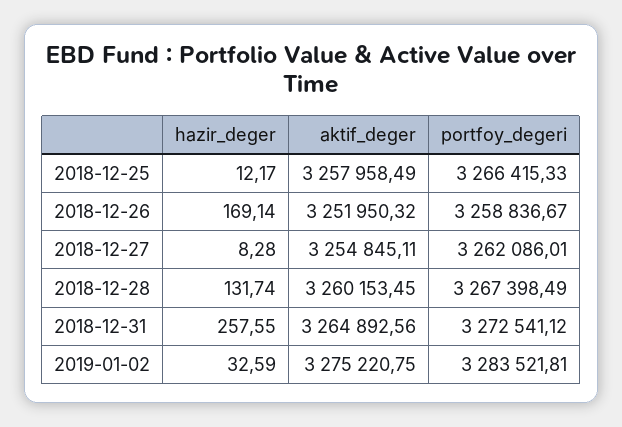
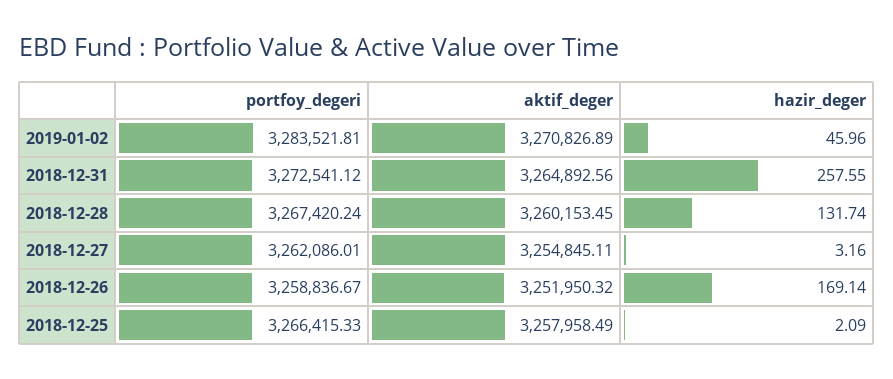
  {
    "hazir_deger": {
-     "2018-12-25": 12.17,
+     "2018-12-25": 2.09,
      "2018-12-26": 169.14,
-     "2018-12-27": 8.28,
+     "2018-12-27": 3.16,
      "2018-12-28": 131.74,
      "2018-12-31": 257.55,
-     "2019-01-02": 32.59
+     "2019-01-02": 45.96
    },
    "aktif_deger": {
      "2018-12-25": 3257958.49,
      "2018-12-26": 3251950.32,
      "2018-12-27": 3254845.11,
      "2018-12-28": 3260153.45,
      "2018-12-31": 3264892.56,
-     "2019-01-02": 3275220.75
+     "2019-01-02": 3270826.89
    },
    "portfoy_degeri": {
      "2018-12-25": 3266415.33,
      "2018-12-26": 3258836.67,
      "2018-12-27": 3262086.01,
-     "2018-12-28": 3267398.49,
+     "2018-12-28": 3267420.24,
      "2018-12-31": 3272541.12,
      "2019-01-02": 3283521.81
    }
  }

